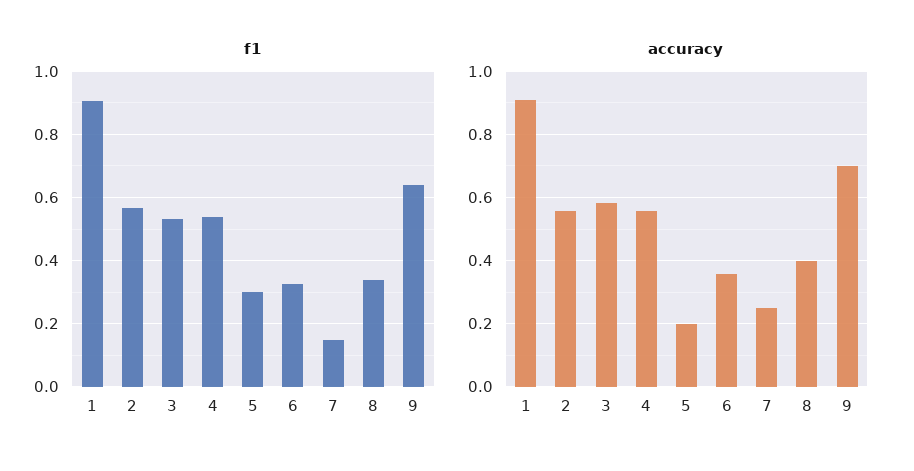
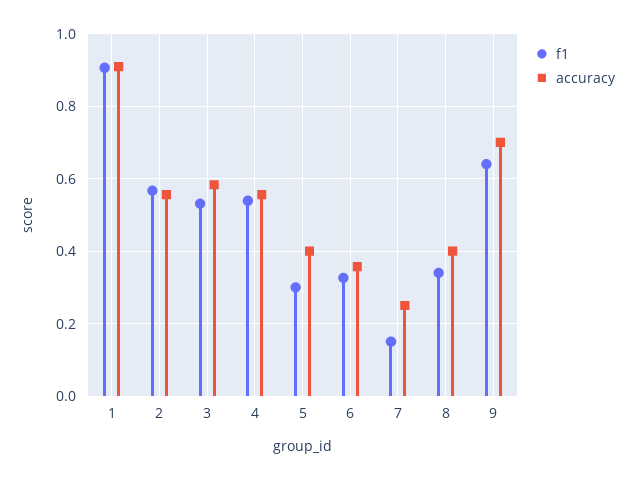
  {
    "f1": {
      "1": 0.9,
      "2": 0.56,
      "3": 0.54,
      "4": 0.54,
      "5": 0.3,
      "6": 0.32,
      "7": 0.16,
      "8": 0.34,
      "9": 0.64
    },
    "accuracy": {
      "1": 0.9,
      "2": 0.56,
      "3": 0.58,
      "4": 0.56,
-     "5": 0.2,
+     "5": 0.4,
      "6": 0.36,
      "7": 0.26,
      "8": 0.4,
      "9": 0.7
    }
  }

